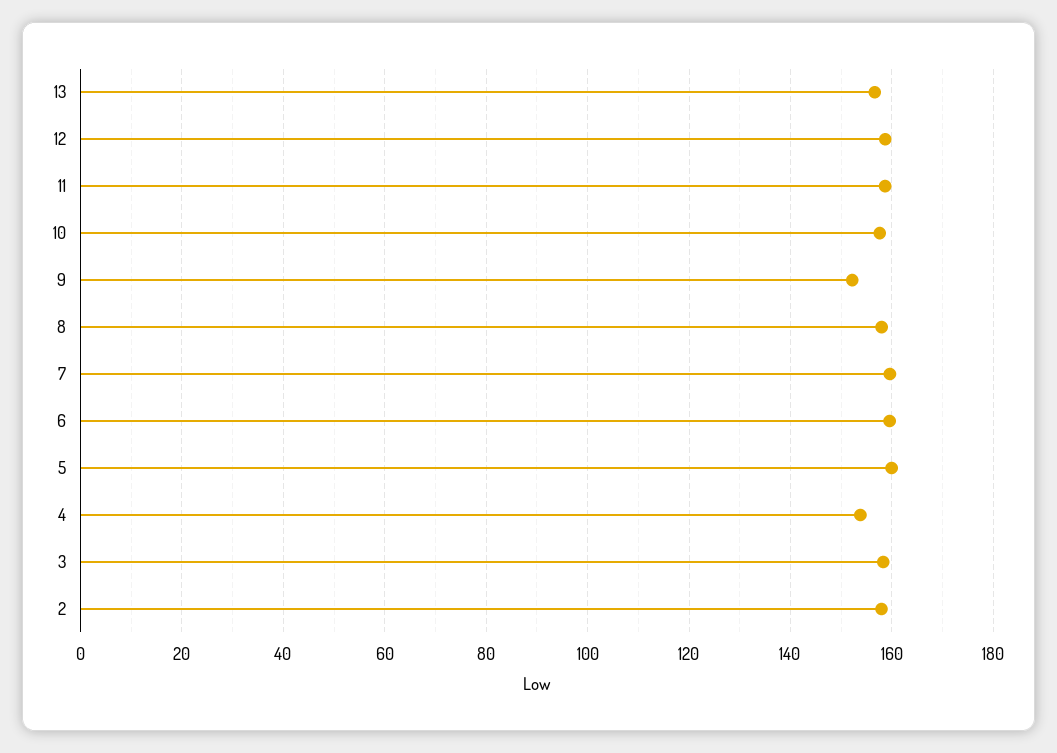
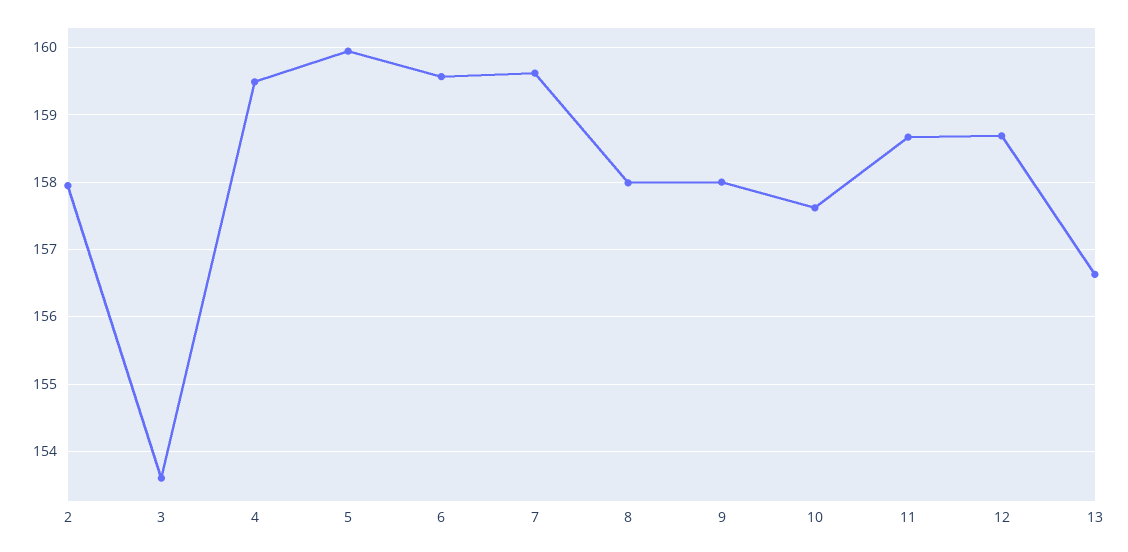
  {
    "13": 156.6,
    "12": 158.7,
    "11": 158.7,
    "10": 157.6,
-   "9": 152,
+   "9": 158,
    "8": 158,
    "7": 159.6,
    "6": 159.6,
    "5": 160,
-   "4": 154,
+   "4": 159.5,
-   "3": 158,
+   "3": 153.6,
    "2": 158
  }

